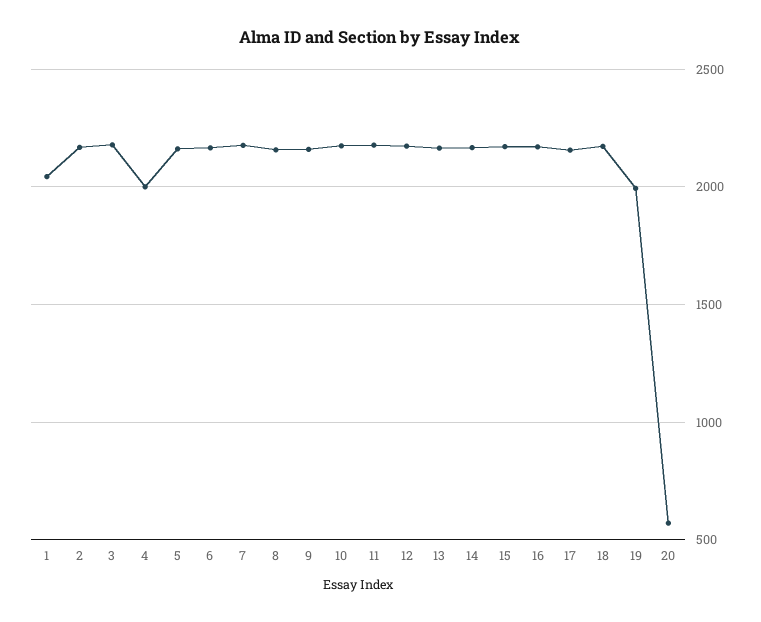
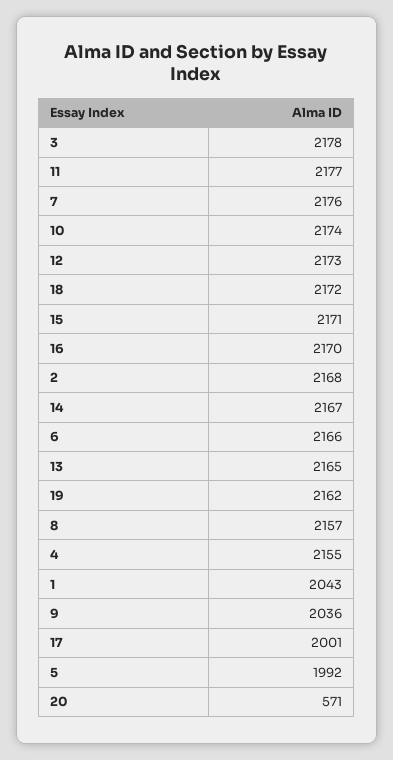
  {
    "1": 2043,
    "2": 2168,
    "3": 2178,
-   "4": 2000,
+   "4": 2155,
-   "5": 2150,
+   "5": 1992,
    "6": 2166,
    "7": 2176,
    "8": 2157,
-   "9": 2150,
+   "9": 2036,
    "10": 2174,
    "11": 2177,
    "12": 2173,
    "13": 2165,
    "14": 2167,
    "15": 2171,
    "16": 2170,
-   "17": 2150,
+   "17": 2001,
    "18": 2172,
-   "19": 2000,
+   "19": 2162,
    "20": 571
  }

